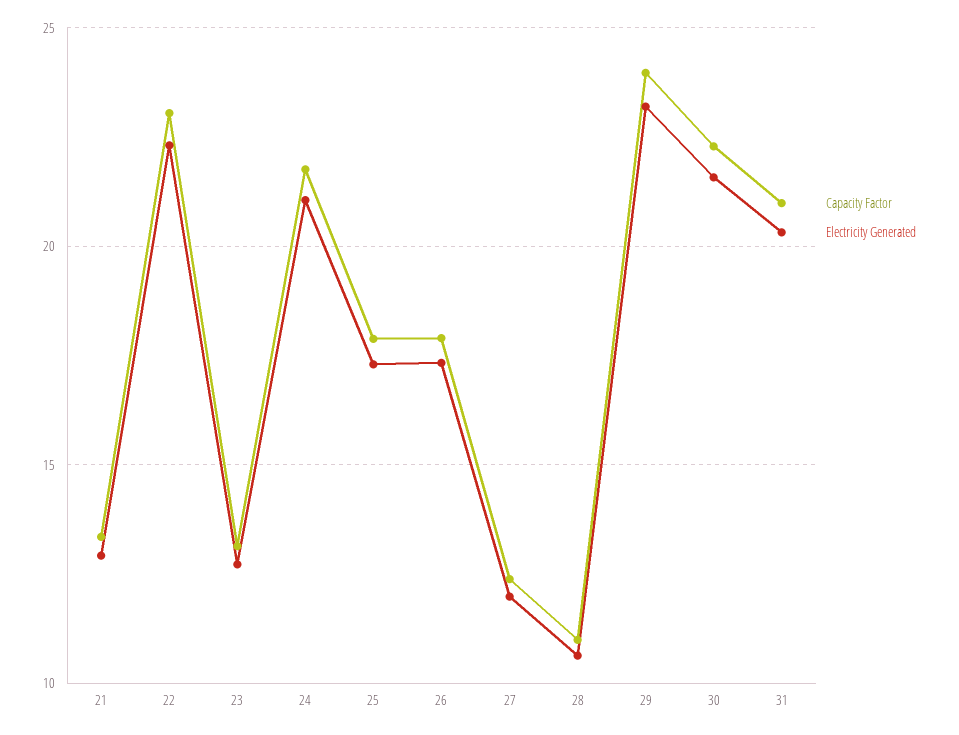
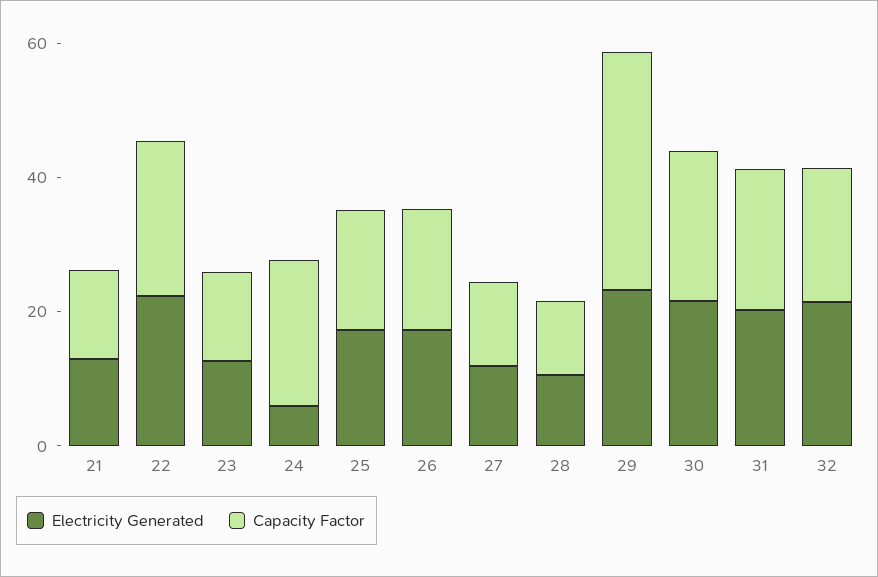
  {
    "Capacity Factor": {
      "21": 13.5,
      "22": 23,
      "23": 13,
      "24": 22,
      "25": 18,
      "26": 18,
      "27": 12.5,
      "28": 11,
-     "29": 24,
+     "29": 35,
      "30": 22.5,
-     "31": 21
+     "31": 21,
+     "32": 20
    },
    "Electricity Generated": {
      "21": 13,
      "22": 22.5,
      "23": 12.5,
-     "24": 21,
+     "24": 5,
      "25": 17.5,
      "26": 17.5,
      "27": 12,
      "28": 10.5,
      "29": 23,
      "30": 21.5,
-     "31": 20.5
+     "31": 20.5,
+     "32": 20
    }
  }

